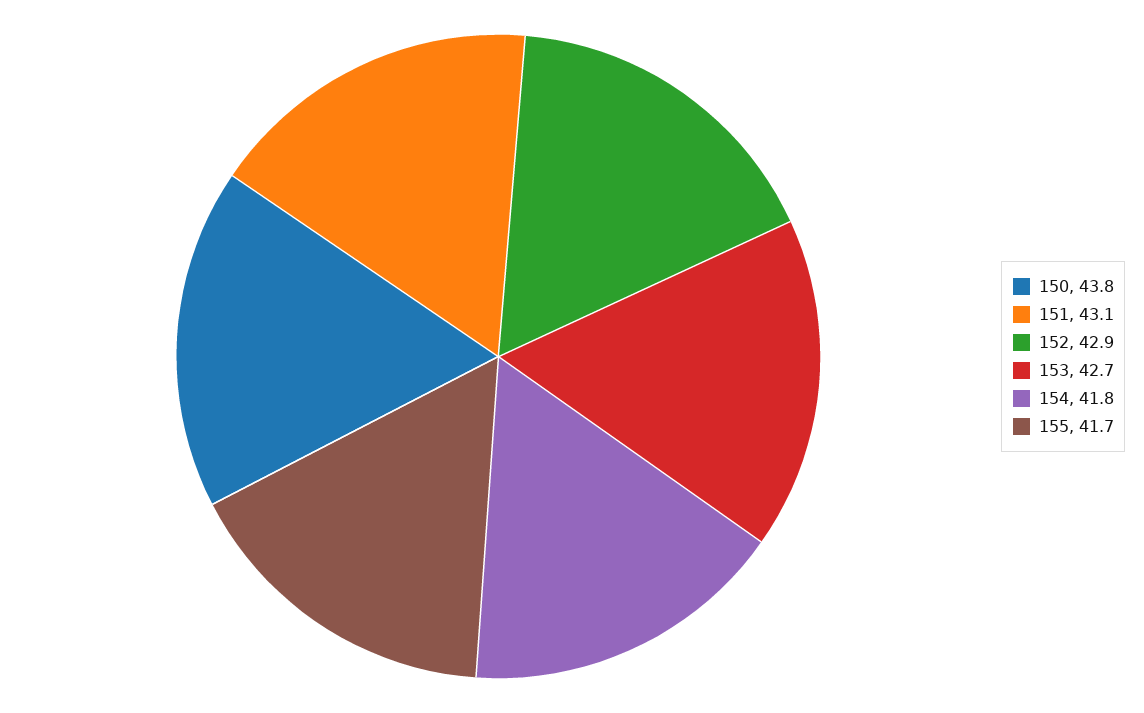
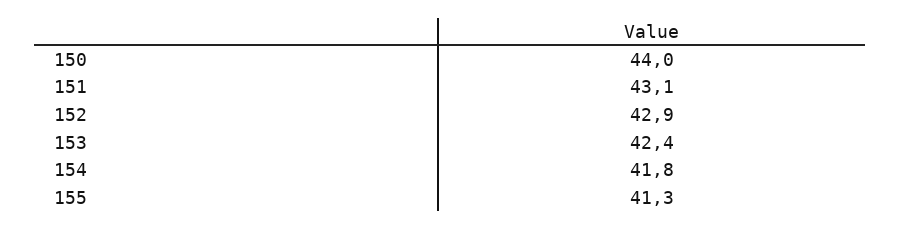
  {
-   "150": 43.8,
+   "150": 44,
    "151": 43.1,
    "152": 42.9,
-   "153": 42.7,
+   "153": 42.4,
    "154": 41.8,
-   "155": 41.7
+   "155": 41.3
  }

